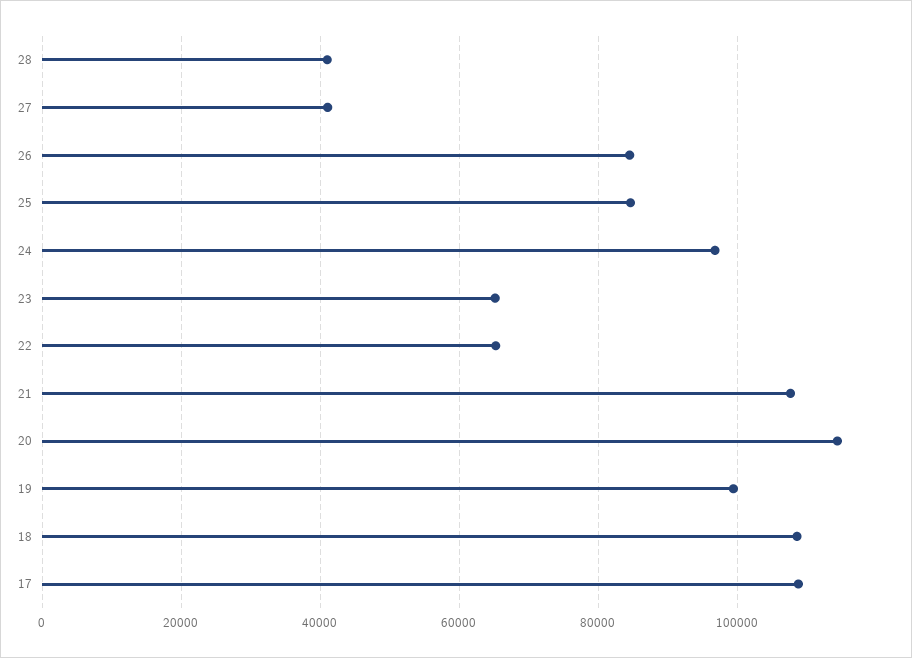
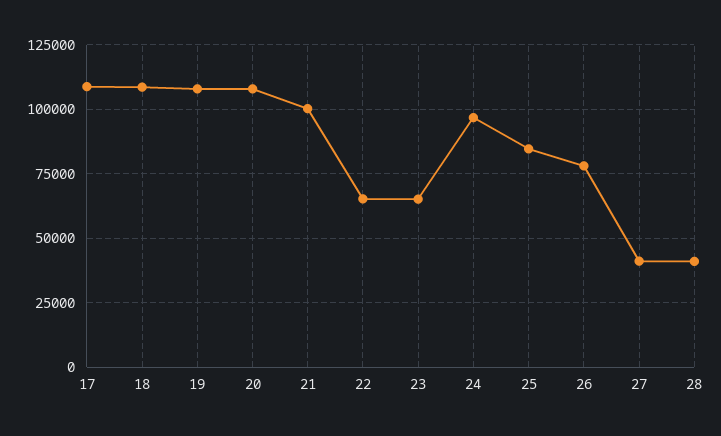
  {
    "28": 40000,
    "27": 42000,
-   "26": 84000,
+   "26": 77500,
    "25": 84000,
    "24": 96000,
    "23": 66000,
    "22": 66000,
-   "21": 108000,
+   "21": 100000,
-   "20": 114000,
+   "20": 107500,
-   "19": 100000,
+   "19": 107500,
    "18": 108000,
    "17": 108000
  }

